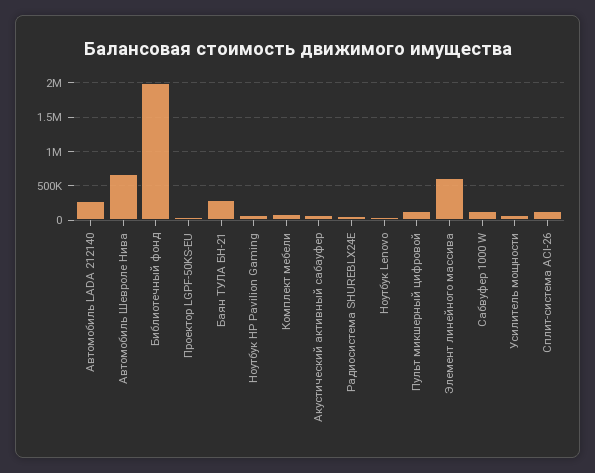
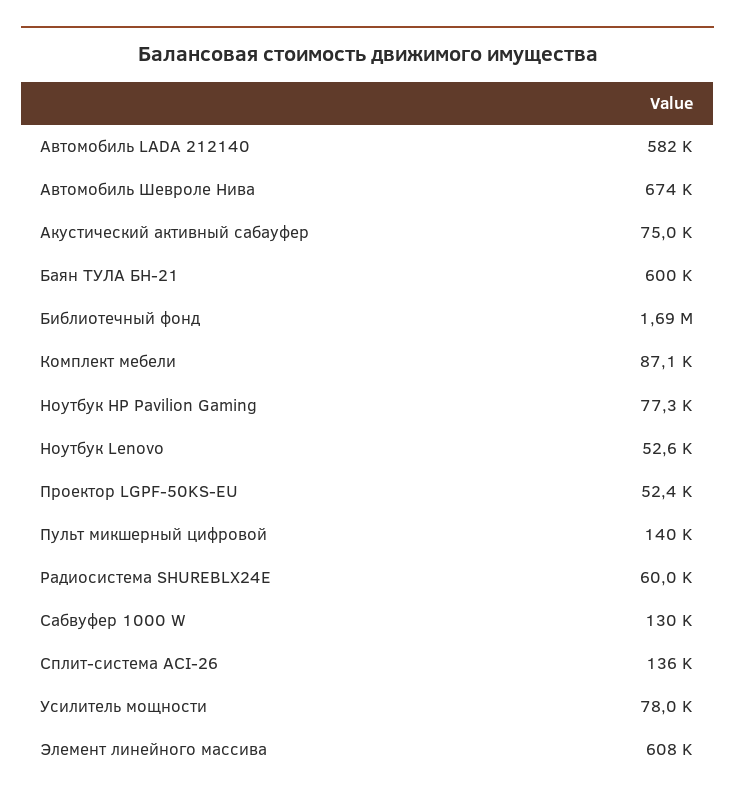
  {
-   "Автомобиль LADA 212140": 300000,
+   "Автомобиль LADA 212140": 582000,
    "Автомобиль Шевроле Нива": 674000,
-   "Библиотечный фонд": 2000000,
+   "Библиотечный фонд": 1690000,
    "Проектор LGPF-50KS-EU": 52400,
-   "Баян ТУЛА БН-21": 300000,
+   "Баян ТУЛА БН-21": 600000,
    "Ноутбук HP Pavilion Gaming": 77300,
    "Комплект мебели": 87100,
    "Акустический активный сабауфер": 75000,
    "Радиосистема SHUREBLX24E": 60000,
    "Ноутбук Lenovo": 52600,
    "Пульт микшерный цифровой": 140000,
    "Элемент линейного массива": 608000,
    "Сабвуфер 1000 W": 130000,
    "Усилитель мощности": 78000,
    "Сплит-система ACI-26": 136000
  }

